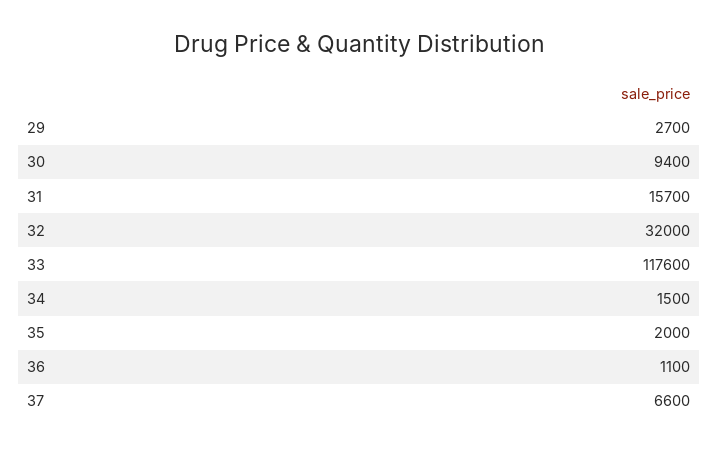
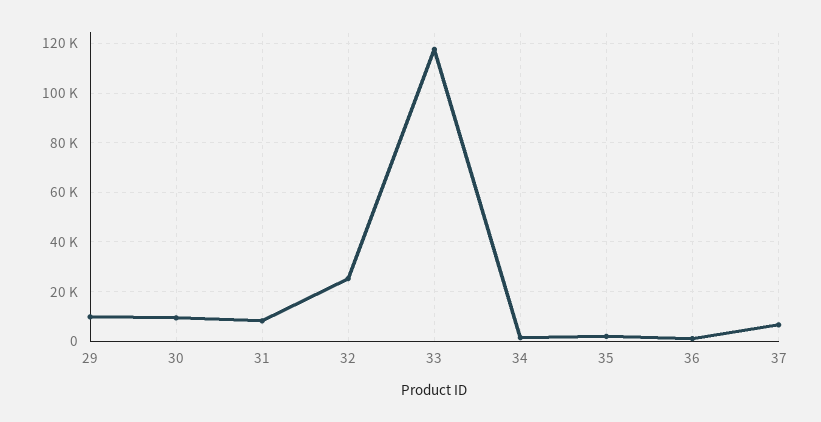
  {
-   "29": 2700,
+   "29": 10000,
    "30": 9400,
-   "31": 15700,
+   "31": 7500,
-   "32": 32000,
+   "32": 25000,
    "33": 117600,
    "34": 1500,
    "35": 2000,
    "36": 1100,
    "37": 6600
  }

